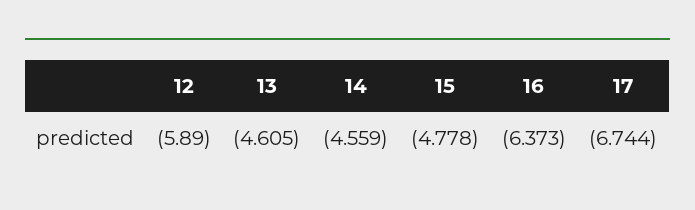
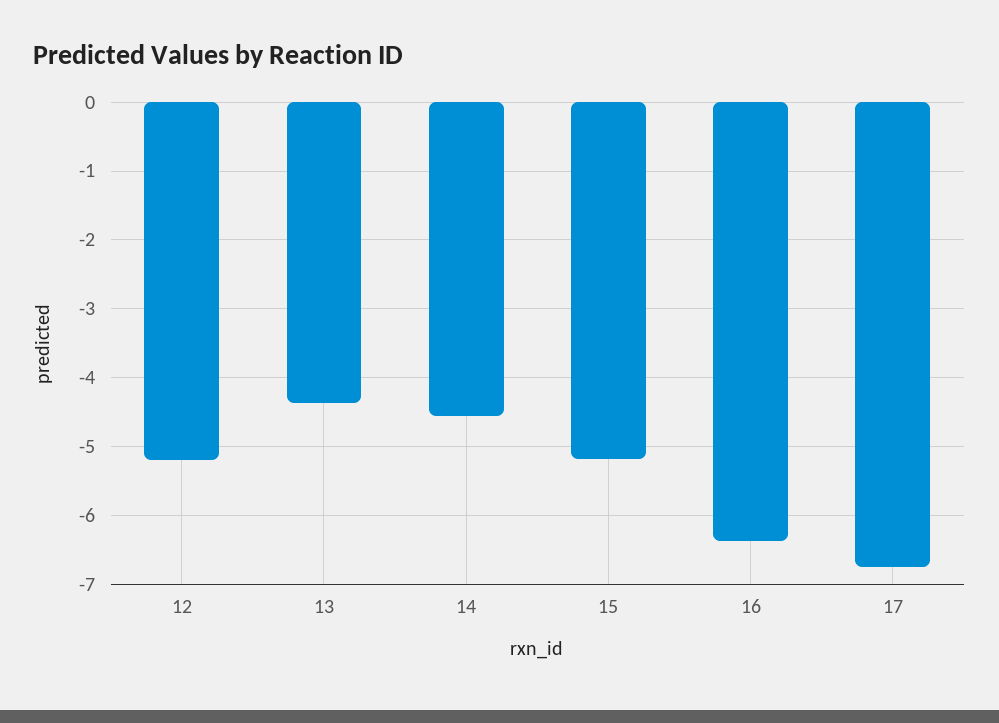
  {
-   "12": -5.89,
+   "12": -5.2,
-   "13": -4.605,
+   "13": -4.4,
    "14": -4.559,
-   "15": -4.778,
+   "15": -5.2,
    "16": -6.373,
    "17": -6.744
  }

